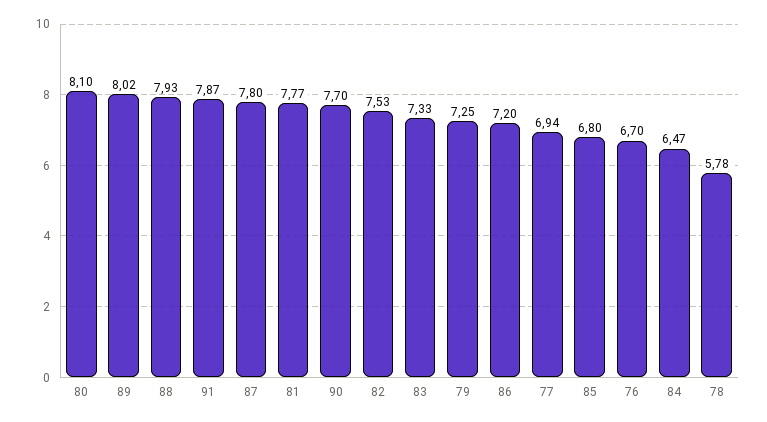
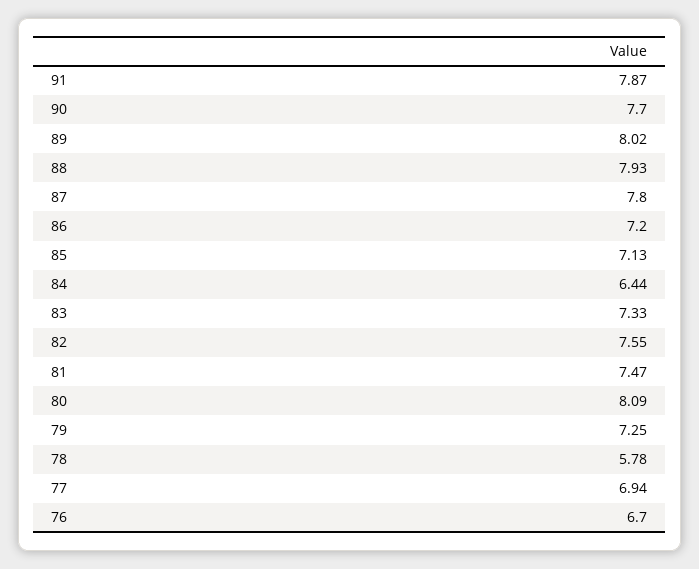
  {
-   "80": 8.1,
+   "80": 8.09,
    "89": 8.02,
    "88": 7.93,
    "91": 7.87,
    "87": 7.8,
-   "81": 7.77,
+   "81": 7.47,
    "90": 7.7,
-   "82": 7.53,
+   "82": 7.55,
    "83": 7.33,
    "79": 7.25,
    "86": 7.2,
    "77": 6.94,
-   "85": 6.8,
+   "85": 7.13,
    "76": 6.7,
-   "84": 6.47,
+   "84": 6.44,
    "78": 5.78
  }

